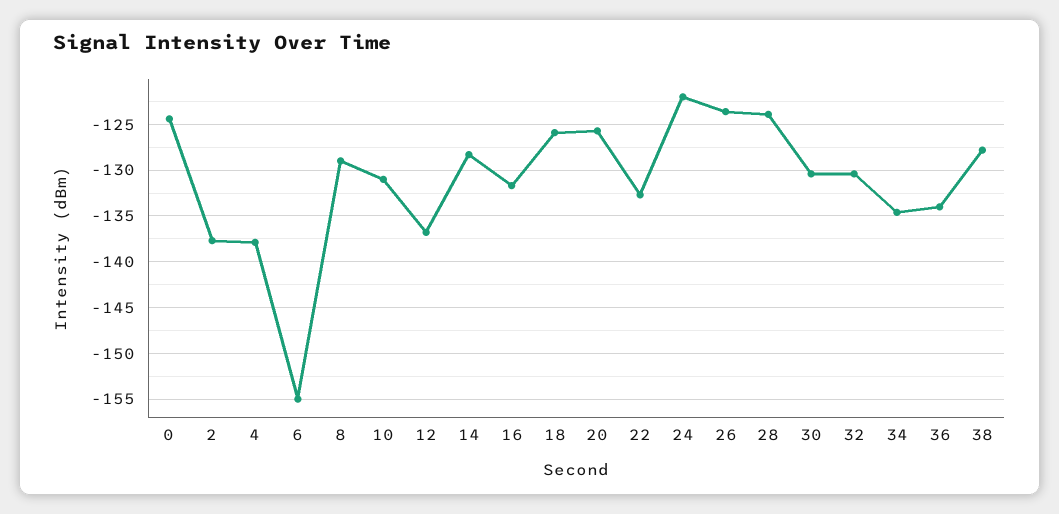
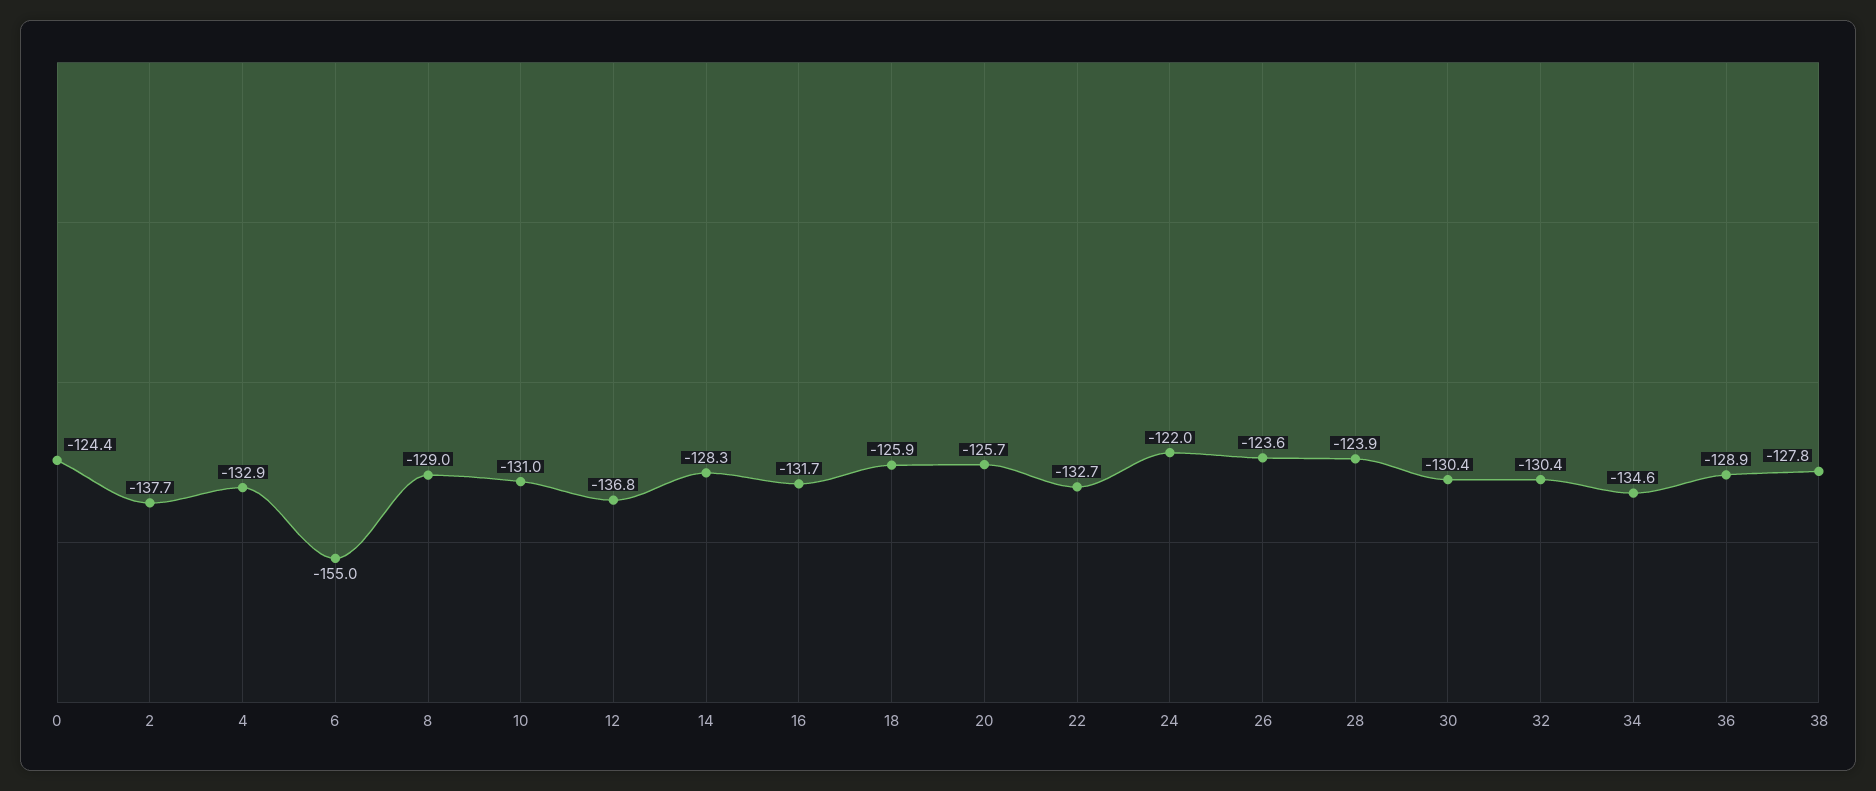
  {
    "0": -124.4,
    "2": -137.7,
-   "4": -138,
+   "4": -132.9,
    "6": -155,
    "8": -129,
    "10": -131,
    "12": -136.8,
    "14": -128.3,
    "16": -131.7,
    "18": -125.9,
    "20": -125.7,
    "22": -132.7,
    "24": -122,
    "26": -123.6,
    "28": -123.9,
    "30": -130.4,
    "32": -130.4,
    "34": -134.6,
-   "36": -134,
+   "36": -128.9,
    "38": -127.8
  }

